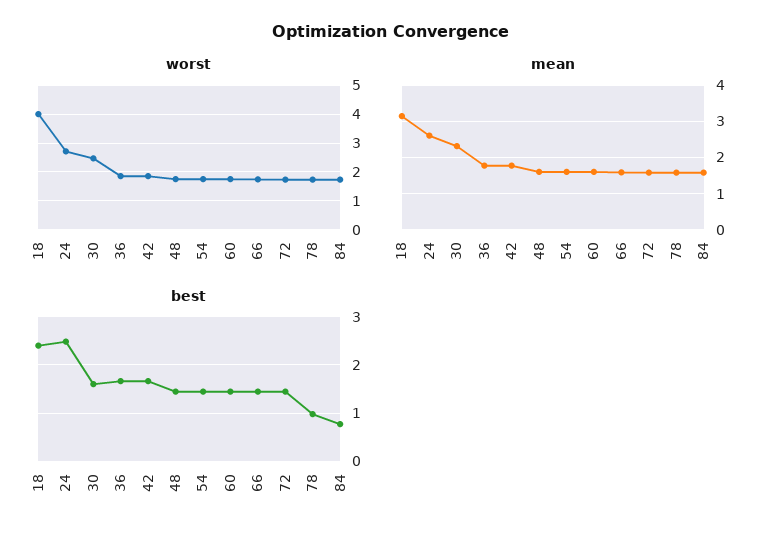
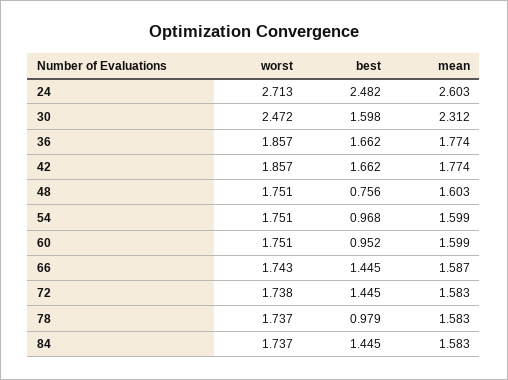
  {
    "worst": {
-     "18": 4,
      "24": 2.713,
      "30": 2.472,
      "36": 1.857,
      "42": 1.857,
      "48": 1.751,
      "54": 1.751,
      "60": 1.751,
      "66": 1.743,
      "72": 1.738,
      "78": 1.737,
      "84": 1.737
    },
    "mean": {
-     "18": 3.2,
      "24": 2.603,
      "30": 2.312,
      "36": 1.774,
      "42": 1.774,
      "48": 1.603,
      "54": 1.599,
      "60": 1.599,
      "66": 1.587,
      "72": 1.583,
      "78": 1.583,
      "84": 1.583
    },
    "best": {
-     "18": 2.4,
      "24": 2.482,
      "30": 1.598,
      "36": 1.662,
      "42": 1.662,
-     "48": 1.4,
+     "48": 0.756,
-     "54": 1.4,
+     "54": 0.968,
-     "60": 1.4,
+     "60": 0.952,
      "66": 1.445,
      "72": 1.445,
      "78": 0.979,
-     "84": 0.8
+     "84": 1.445
    }
  }

